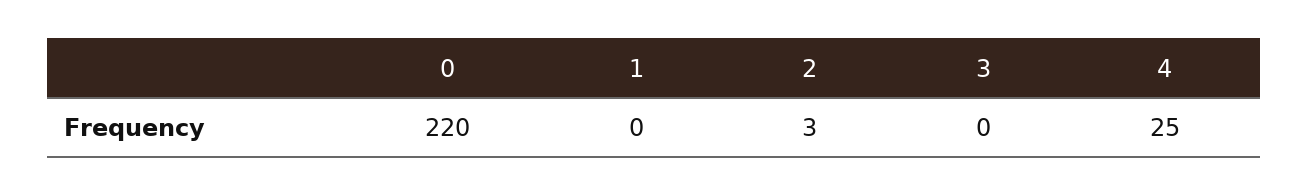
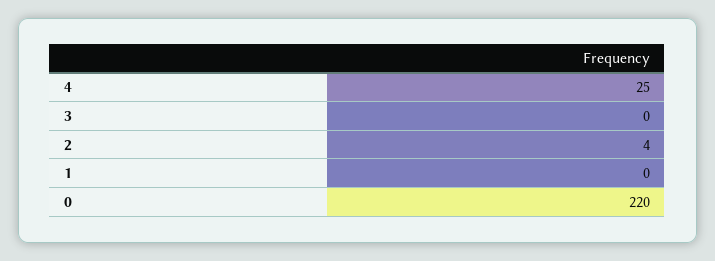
  {
    "0": 220,
    "1": 0,
-   "2": 3,
+   "2": 4,
    "3": 0,
    "4": 25
  }

